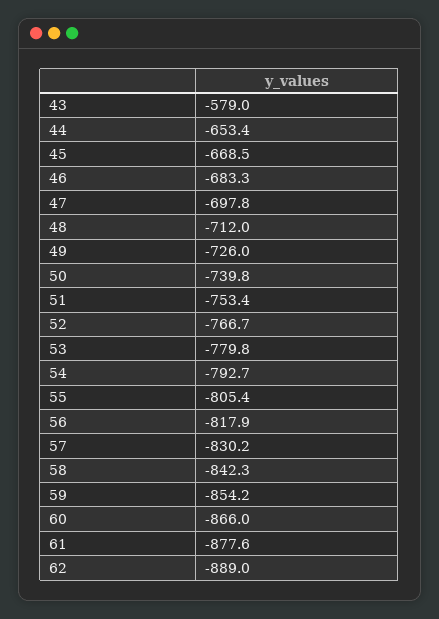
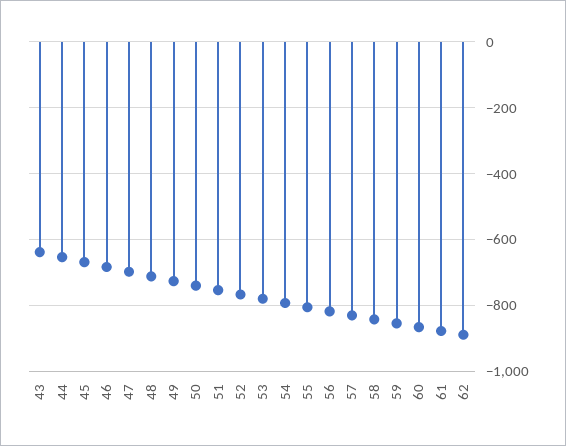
  {
-   "43": -579,
+   "43": -640,
    "44": -653.4,
    "45": -668.5,
    "46": -683.3,
    "47": -697.8,
    "48": -712,
    "49": -726,
    "50": -739.8,
    "51": -753.4,
    "52": -766.7,
    "53": -779.8,
    "54": -792.7,
    "55": -805.4,
    "56": -817.9,
    "57": -830.2,
    "58": -842.3,
    "59": -854.2,
    "60": -866,
    "61": -877.6,
    "62": -889
  }

